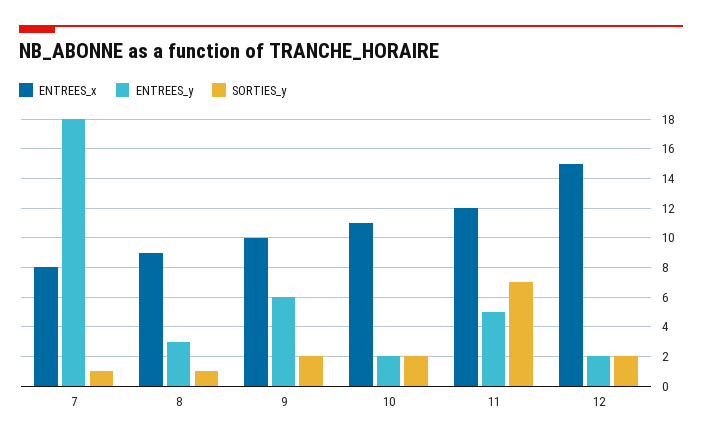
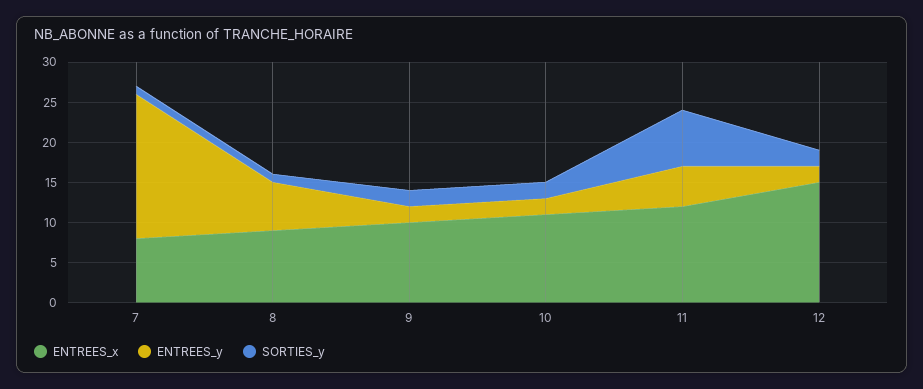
  {
    "ENTREES_x": {
      "7": 8,
      "8": 9,
      "9": 10,
      "10": 11,
      "11": 12,
      "12": 15
    },
    "ENTREES_y": {
      "7": 18,
-     "8": 3,
+     "8": 6,
-     "9": 6,
+     "9": 2,
      "10": 2,
      "11": 5,
      "12": 2
    },
    "SORTIES_y": {
      "7": 1,
      "8": 1,
      "9": 2,
      "10": 2,
      "11": 7,
      "12": 2
    }
  }

